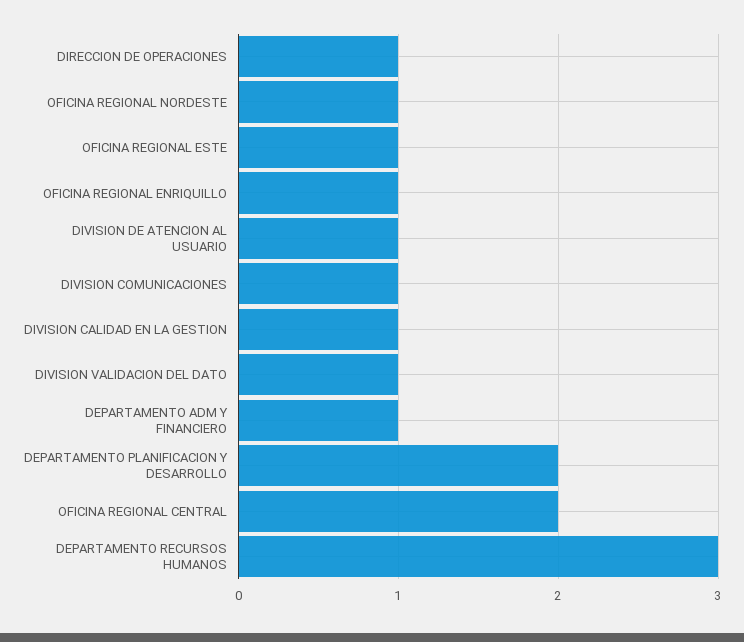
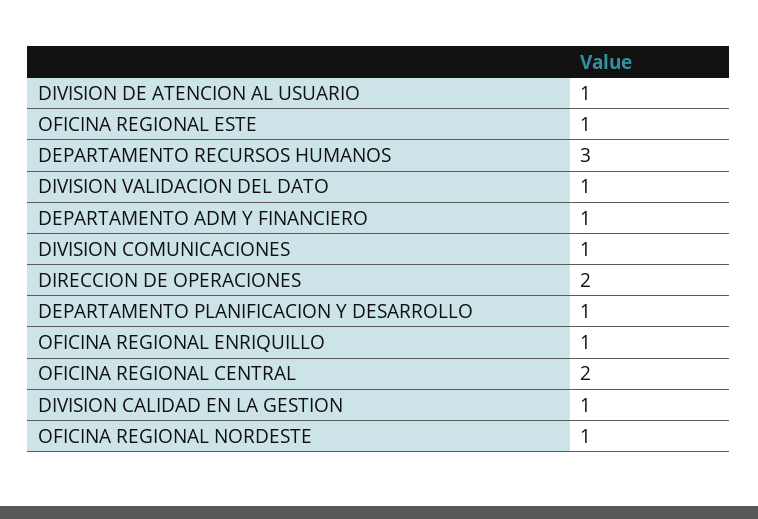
  {
-   "DIRECCION DE OPERACIONES": 1,
+   "DIRECCION DE OPERACIONES": 2,
    "OFICINA REGIONAL NORDESTE": 1,
    "OFICINA REGIONAL ESTE": 1,
    "OFICINA REGIONAL ENRIQUILLO": 1,
    "DIVISION DE ATENCION AL USUARIO": 1,
    "DIVISION COMUNICACIONES": 1,
    "DIVISION CALIDAD EN LA GESTION": 1,
    "DIVISION VALIDACION DEL DATO": 1,
    "DEPARTAMENTO ADM Y FINANCIERO": 1,
-   "DEPARTAMENTO PLANIFICACION Y DESARROLLO": 2,
+   "DEPARTAMENTO PLANIFICACION Y DESARROLLO": 1,
    "OFICINA REGIONAL CENTRAL": 2,
    "DEPARTAMENTO RECURSOS HUMANOS": 3
  }

